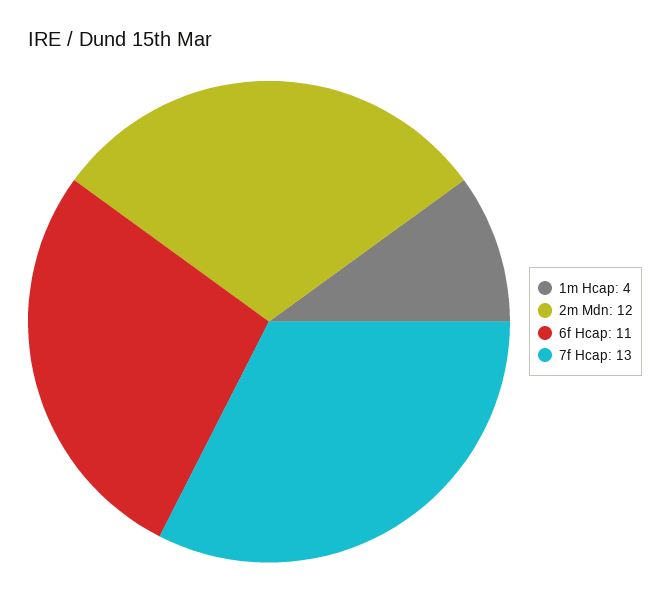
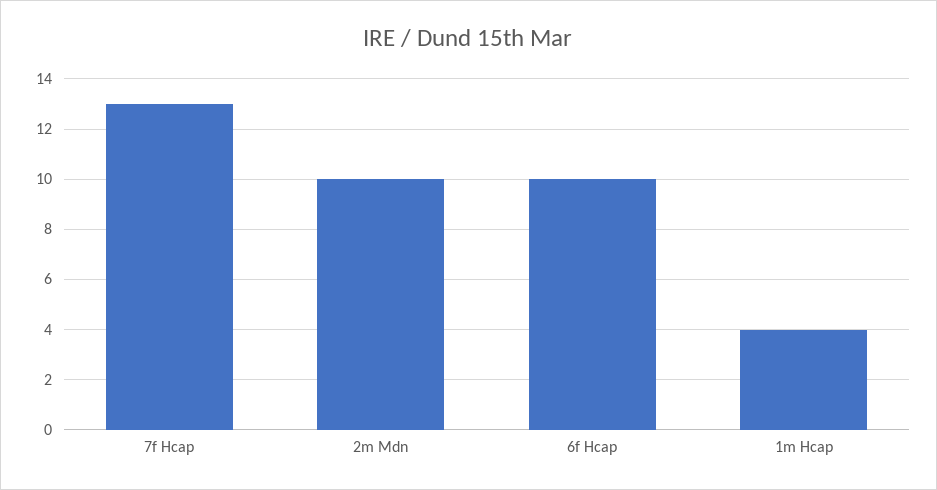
  {
    "1m Hcap": 4,
-   "2m Mdn": 12,
+   "2m Mdn": 10,
-   "6f Hcap": 11,
+   "6f Hcap": 10,
    "7f Hcap": 13
  }

